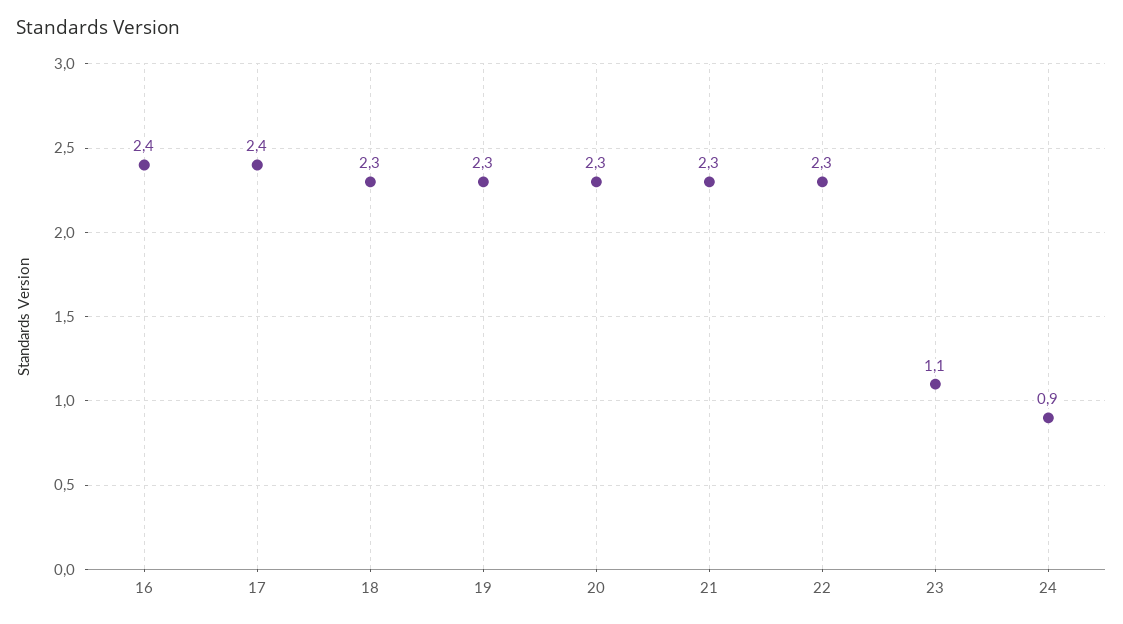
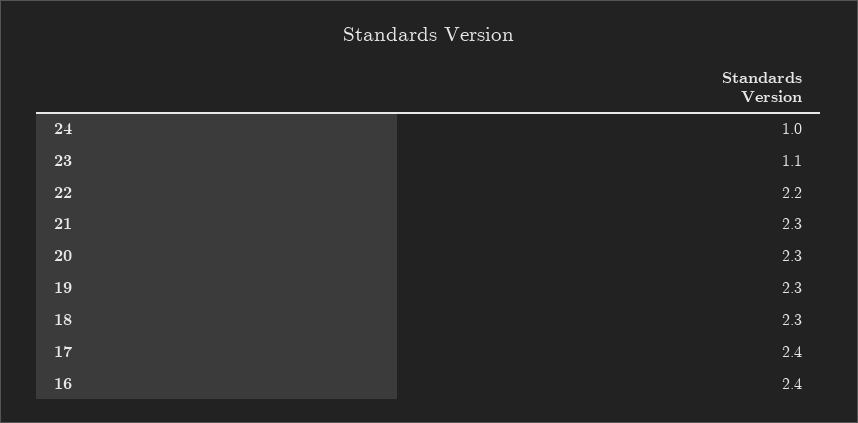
  {
    "16": 2.4,
    "17": 2.4,
    "18": 2.3,
    "19": 2.3,
    "20": 2.3,
    "21": 2.3,
-   "22": 2.3,
+   "22": 2.2,
    "23": 1.1,
-   "24": 0.9
+   "24": 1
  }

